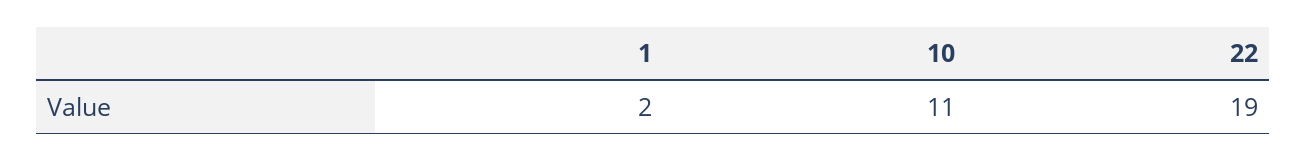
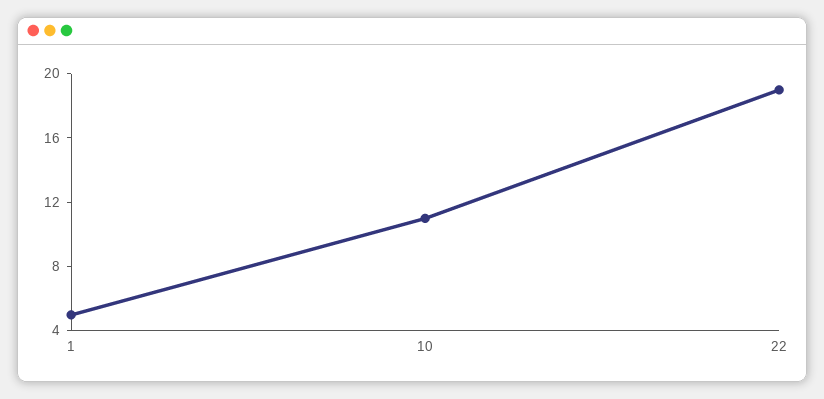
  {
-   "1": 2,
+   "1": 5,
    "10": 11,
    "22": 19
  }

